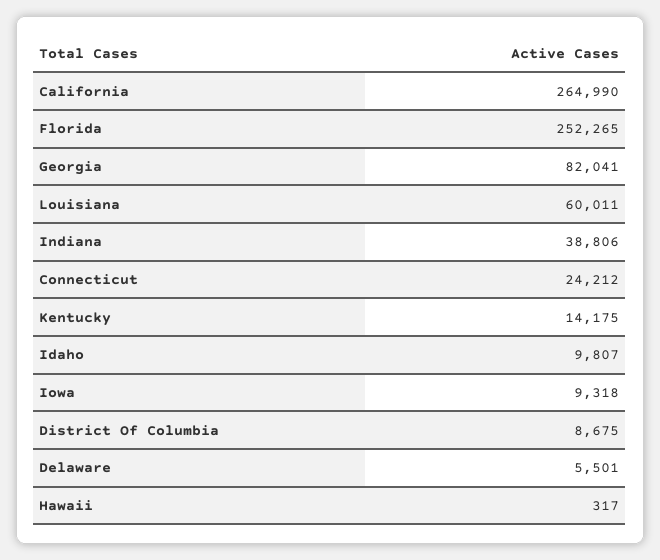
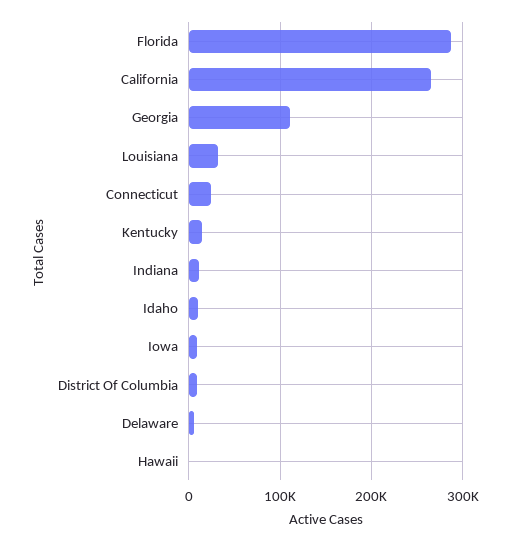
  {
    "California": 264990,
-   "Florida": 252265,
+   "Florida": 290000,
-   "Georgia": 82041,
+   "Georgia": 110000,
-   "Louisiana": 60011,
+   "Louisiana": 30000,
-   "Indiana": 38806,
+   "Indiana": 10000,
    "Connecticut": 24212,
    "Kentucky": 14175,
    "Idaho": 9807,
    "Iowa": 9318,
    "District Of Columbia": 8675,
    "Delaware": 5501,
    "Hawaii": 317
  }

